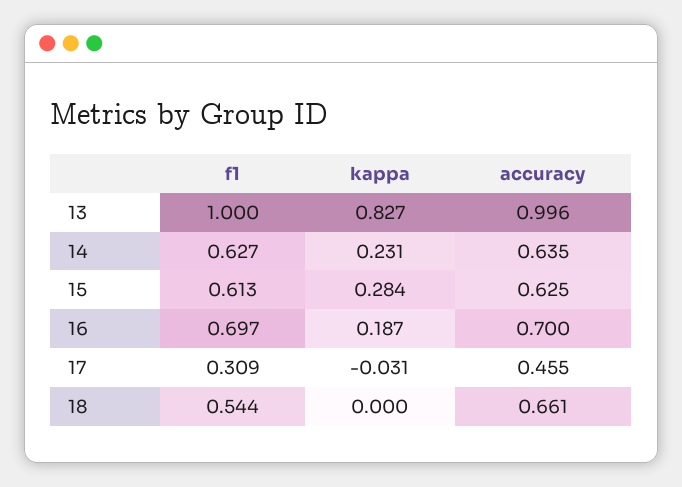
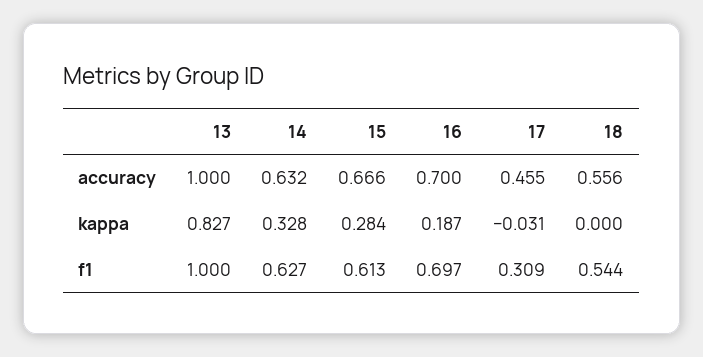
  {
    "f1": {
      "13": 1,
      "14": 0.627,
      "15": 0.613,
      "16": 0.697,
      "17": 0.309,
      "18": 0.544
    },
    "kappa": {
      "13": 0.827,
-     "14": 0.231,
+     "14": 0.328,
      "15": 0.284,
      "16": 0.187,
      "17": -0.031,
      "18": 0
    },
    "accuracy": {
-     "13": 0.996,
+     "13": 1,
-     "14": 0.635,
+     "14": 0.632,
-     "15": 0.625,
+     "15": 0.666,
      "16": 0.7,
      "17": 0.455,
-     "18": 0.661
+     "18": 0.556
    }
  }

